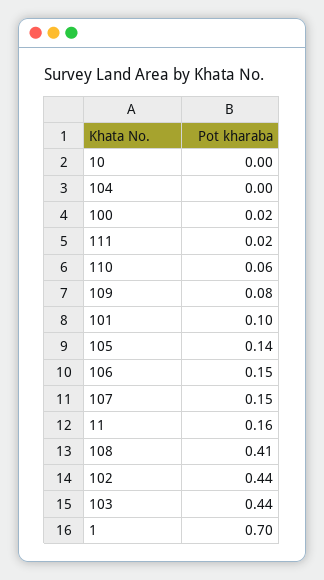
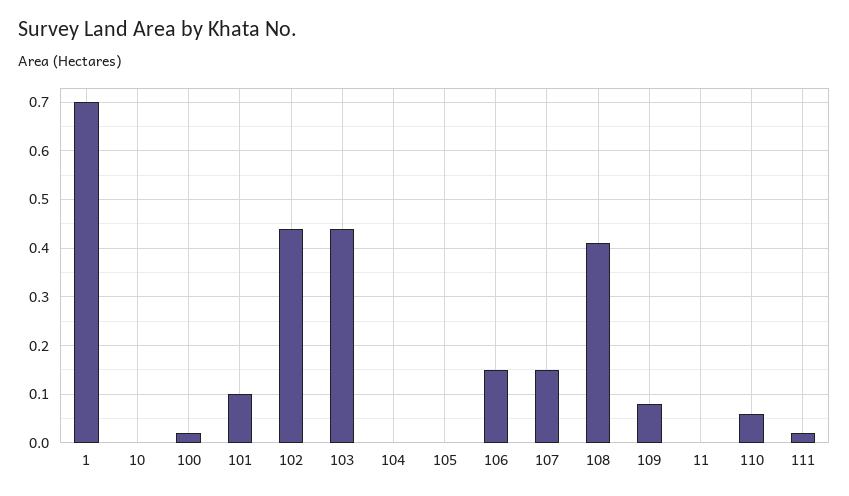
  {
    "10": 0,
    "104": 0,
    "100": 0.02,
    "111": 0.02,
    "110": 0.06,
    "109": 0.08,
    "101": 0.1,
-   "105": 0.14,
+   "105": 0,
    "106": 0.15,
    "107": 0.15,
-   "11": 0.16,
+   "11": 0,
    "108": 0.41,
    "102": 0.44,
    "103": 0.44,
    "1": 0.7
  }

